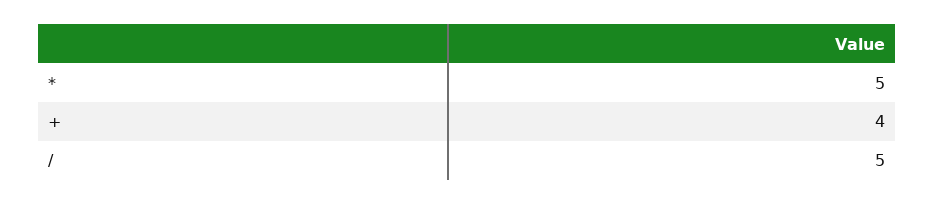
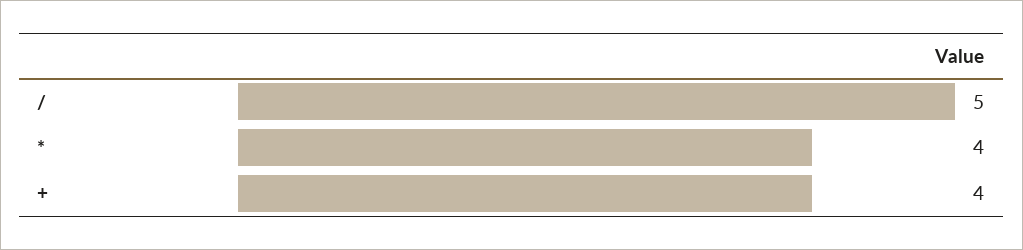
  {
-   "*": 5,
+   "*": 4,
    "+": 4,
    "/": 5
  }

